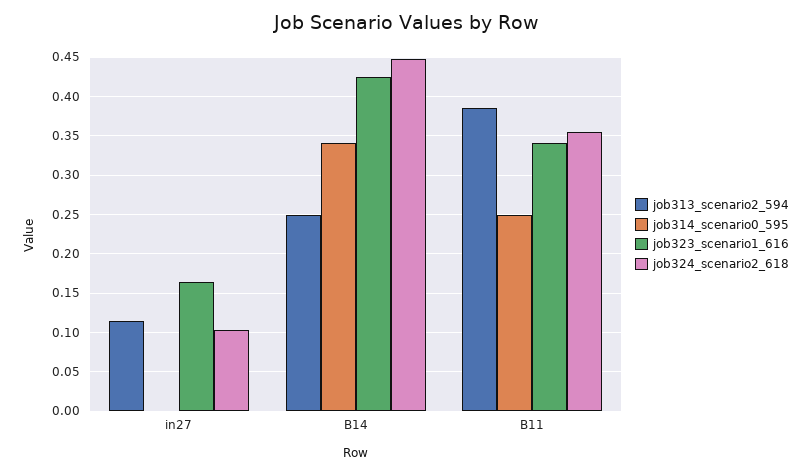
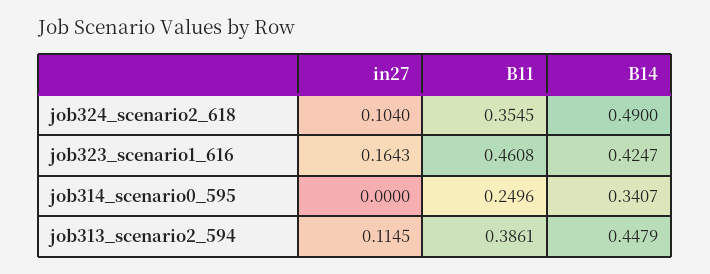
  {
    "job313_scenario2_594": {
      "in27": 0.1145,
-     "B14": 0.25,
+     "B14": 0.4479,
      "B11": 0.3861
    },
    "job314_scenario0_595": {
      "in27": 0,
      "B14": 0.3407,
      "B11": 0.2496
    },
    "job323_scenario1_616": {
      "in27": 0.1643,
      "B14": 0.4247,
-     "B11": 0.34
+     "B11": 0.4608
    },
    "job324_scenario2_618": {
      "in27": 0.104,
-     "B14": 0.45,
+     "B14": 0.49,
      "B11": 0.3545
    }
  }

